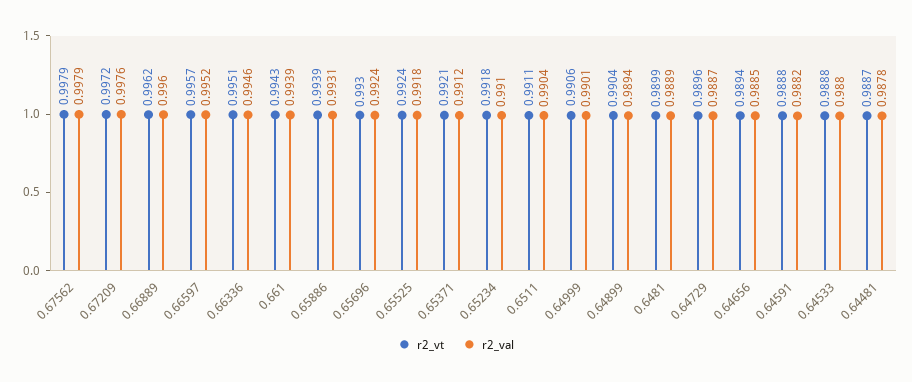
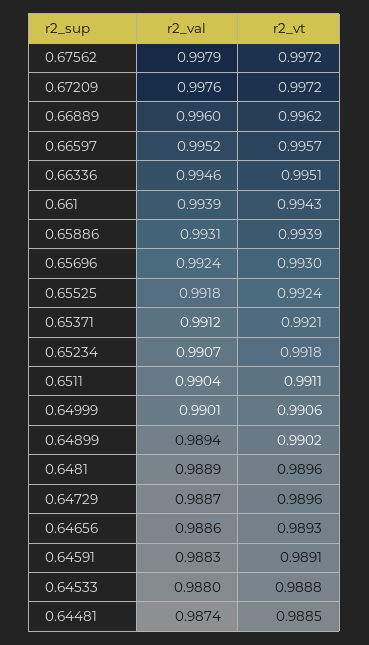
  {
    "r2_vt": {
-     "0.67562": 0.9979,
+     "0.67562": 0.9972,
      "0.67209": 0.9972,
      "0.66889": 0.9962,
      "0.66597": 0.9957,
      "0.66336": 0.9951,
      "0.661": 0.9943,
      "0.65886": 0.9939,
      "0.65696": 0.993,
      "0.65525": 0.9924,
      "0.65371": 0.9921,
      "0.65234": 0.9918,
      "0.6511": 0.9911,
      "0.64999": 0.9906,
-     "0.64899": 0.9904,
+     "0.64899": 0.9902,
-     "0.6481": 0.9899,
+     "0.6481": 0.9896,
      "0.64729": 0.9896,
-     "0.64656": 0.9894,
+     "0.64656": 0.9893,
-     "0.64591": 0.9888,
+     "0.64591": 0.9891,
      "0.64533": 0.9888,
-     "0.64481": 0.9887
+     "0.64481": 0.9885
    },
    "r2_val": {
      "0.67562": 0.9979,
      "0.67209": 0.9976,
      "0.66889": 0.996,
      "0.66597": 0.9952,
      "0.66336": 0.9946,
      "0.661": 0.9939,
      "0.65886": 0.9931,
      "0.65696": 0.9924,
      "0.65525": 0.9918,
      "0.65371": 0.9912,
-     "0.65234": 0.991,
+     "0.65234": 0.9907,
      "0.6511": 0.9904,
      "0.64999": 0.9901,
      "0.64899": 0.9894,
      "0.6481": 0.9889,
      "0.64729": 0.9887,
-     "0.64656": 0.9885,
+     "0.64656": 0.9886,
-     "0.64591": 0.9882,
+     "0.64591": 0.9883,
      "0.64533": 0.988,
-     "0.64481": 0.9878
+     "0.64481": 0.9874
    }
  }

